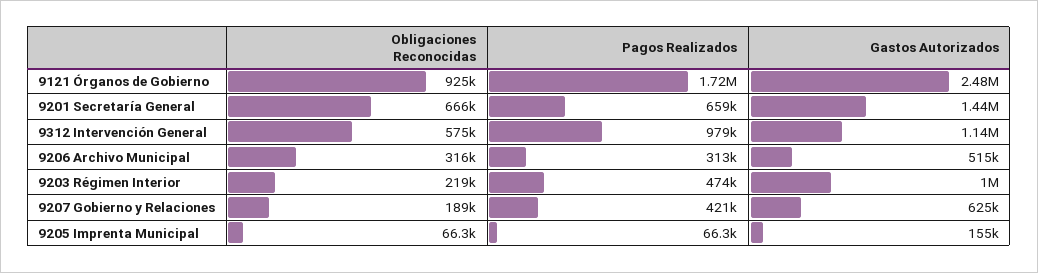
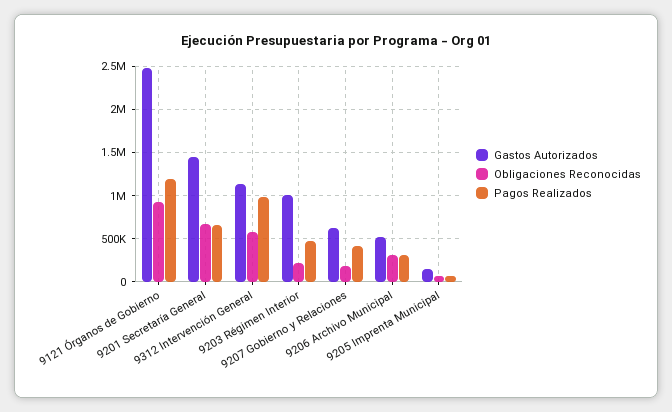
  {
    "Obligaciones Reconocidas": {
      "9121 Órganos de Gobierno": 925000,
      "9201 Secretaría General": 666000,
      "9312 Intervención General": 575000,
      "9206 Archivo Municipal": 316000,
      "9203 Régimen Interior": 219000,
      "9207 Gobierno y Relaciones": 189000,
      "9205 Imprenta Municipal": 66300
    },
    "Pagos Realizados": {
-     "9121 Órganos de Gobierno": 1720000,
+     "9121 Órganos de Gobierno": 1200000,
      "9201 Secretaría General": 659000,
      "9312 Intervención General": 979000,
      "9206 Archivo Municipal": 313000,
      "9203 Régimen Interior": 474000,
      "9207 Gobierno y Relaciones": 421000,
      "9205 Imprenta Municipal": 66300
    },
    "Gastos Autorizados": {
      "9121 Órganos de Gobierno": 2480000,
      "9201 Secretaría General": 1440000,
      "9312 Intervención General": 1140000,
      "9206 Archivo Municipal": 515000,
      "9203 Régimen Interior": 1000000,
      "9207 Gobierno y Relaciones": 625000,
      "9205 Imprenta Municipal": 155000
    }
  }

